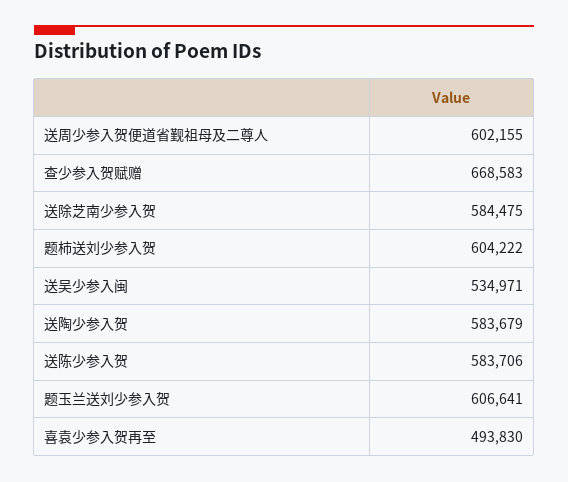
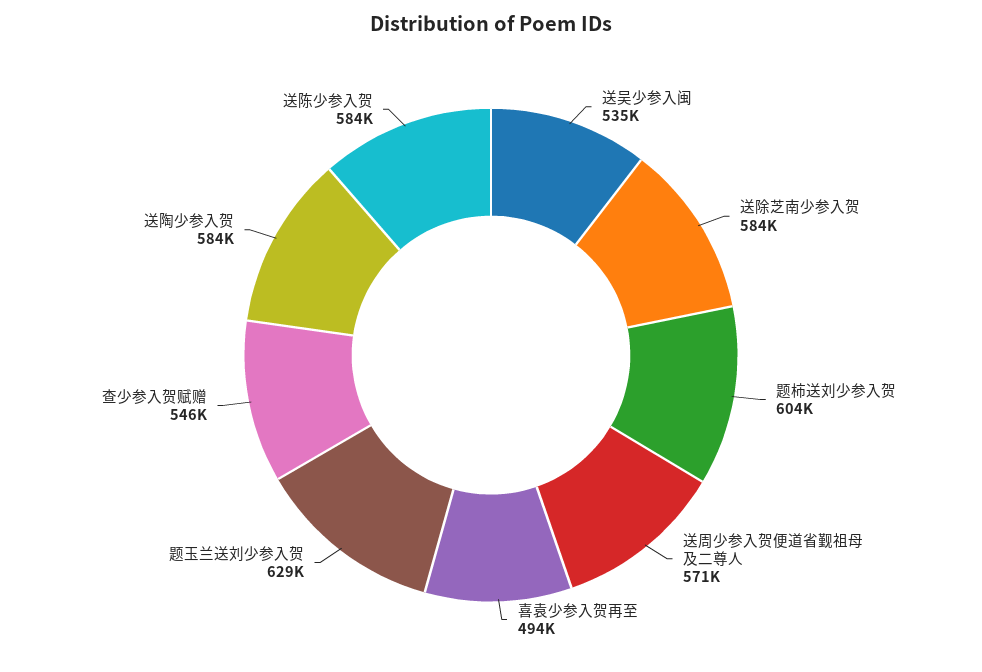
  {
-   "送周少参入贺便道省觐祖母及二尊人": 602155,
+   "送周少参入贺便道省觐祖母及二尊人": 571000,
-   "查少参入贺赋赠": 668583,
+   "查少参入贺赋赠": 546000,
    "送除芝南少参入贺": 584475,
    "题柿送刘少参入贺": 604222,
    "送吴少参入闽": 534971,
    "送陶少参入贺": 583679,
    "送陈少参入贺": 583706,
-   "题玉兰送刘少参入贺": 606641,
+   "题玉兰送刘少参入贺": 629000,
    "喜袁少参入贺再至": 493830
  }

